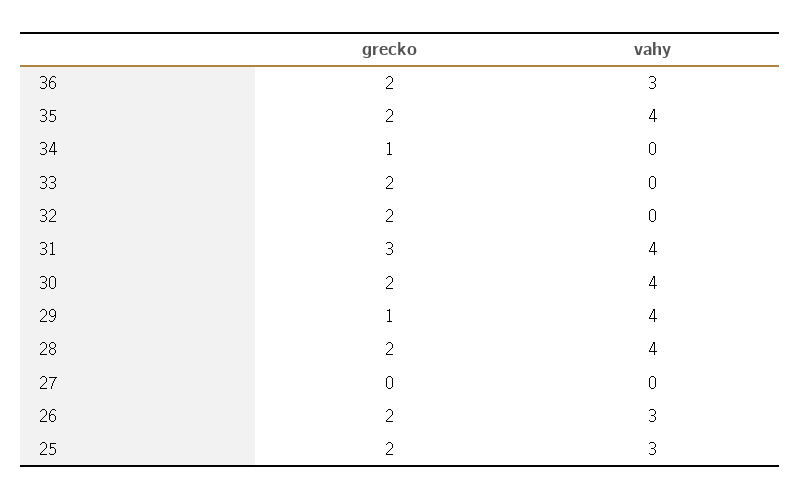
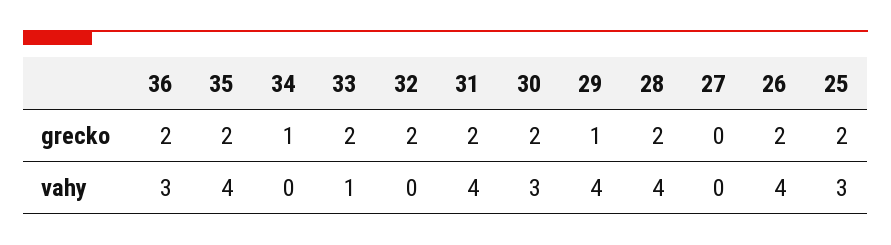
  {
    "grecko": {
      "36": 2,
      "35": 2,
      "34": 1,
      "33": 2,
      "32": 2,
-     "31": 3,
+     "31": 2,
      "30": 2,
      "29": 1,
      "28": 2,
      "27": 0,
      "26": 2,
      "25": 2
    },
    "vahy": {
      "36": 3,
      "35": 4,
      "34": 0,
-     "33": 0,
+     "33": 1,
      "32": 0,
      "31": 4,
-     "30": 4,
+     "30": 3,
      "29": 4,
      "28": 4,
      "27": 0,
-     "26": 3,
+     "26": 4,
      "25": 3
    }
  }

